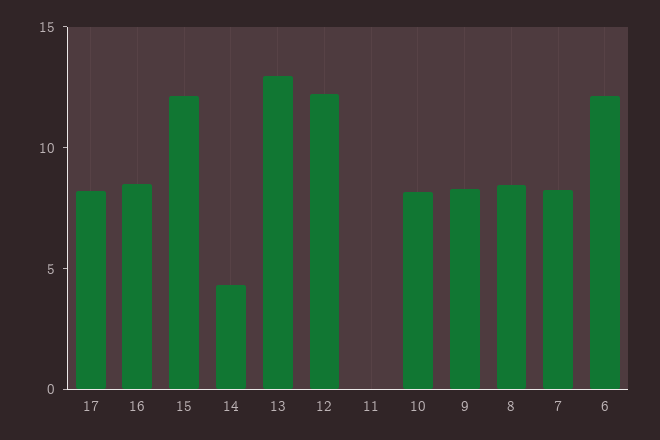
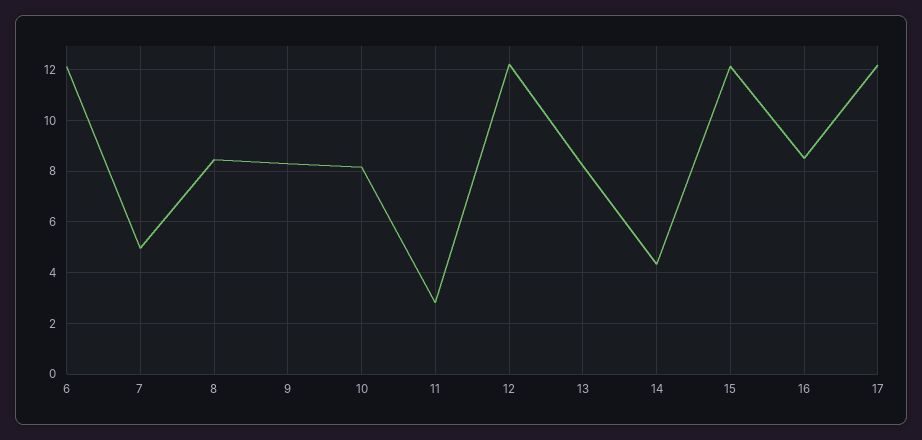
  {
-   "17": 8,
+   "17": 12.25,
    "16": 8.5,
    "15": 12.25,
    "14": 4.25,
-   "13": 13,
+   "13": 8.25,
    "12": 12.25,
-   "11": 0,
+   "11": 2.75,
    "10": 8.25,
    "9": 8.25,
    "8": 8.5,
-   "7": 8,
+   "7": 5,
    "6": 12
  }

